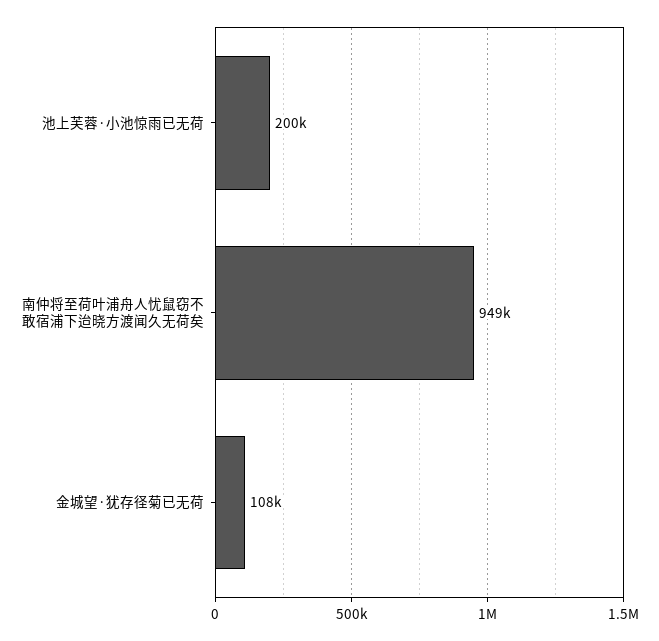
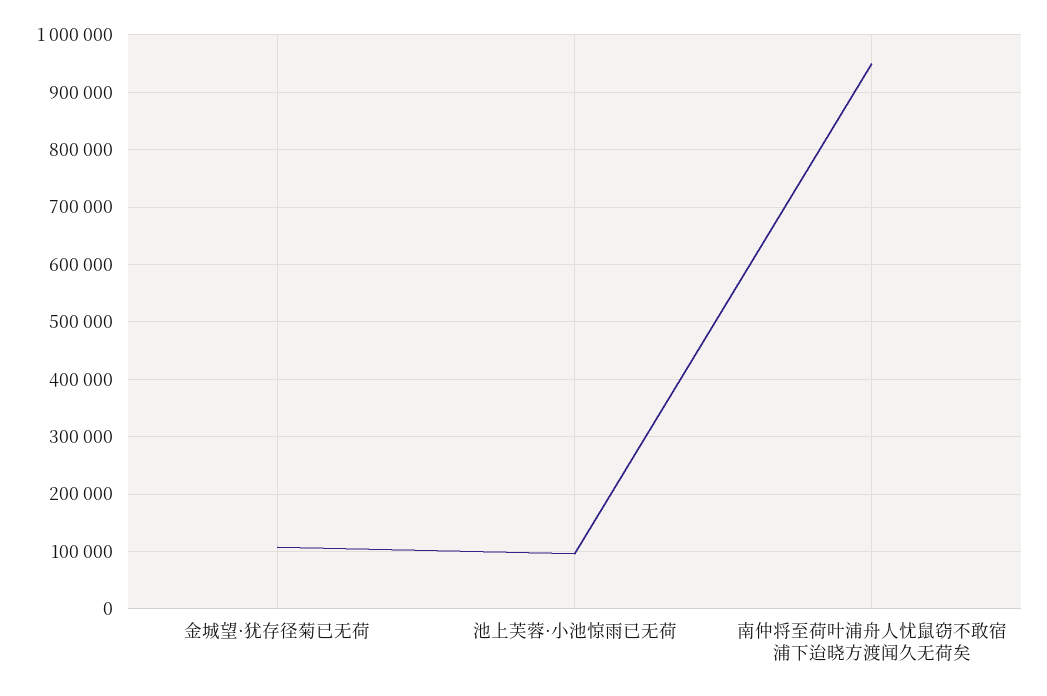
  {
-   "池上芙蓉·小池惊雨已无荷": 200000,
+   "池上芙蓉·小池惊雨已无荷": 100000,
    "南仲将至荷叶浦舟人忧鼠窃不敢宿浦下迨晓方渡闻久无荷矣": 949000,
    "金城望·犹存径菊已无荷": 108000
  }

